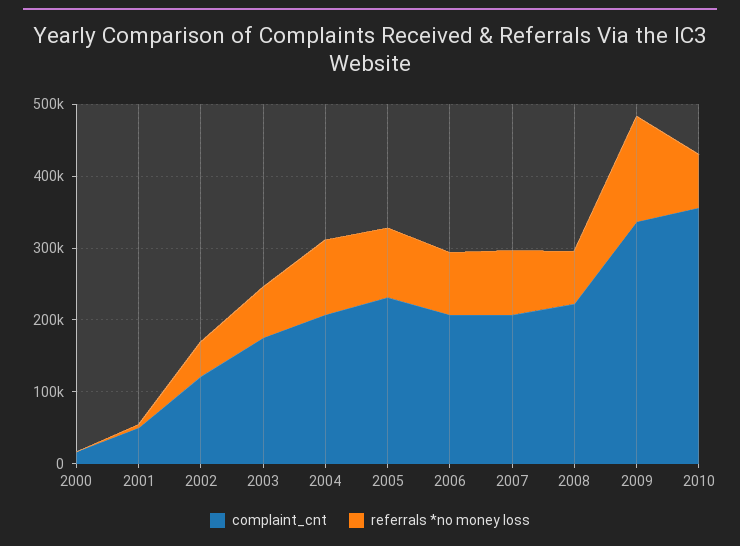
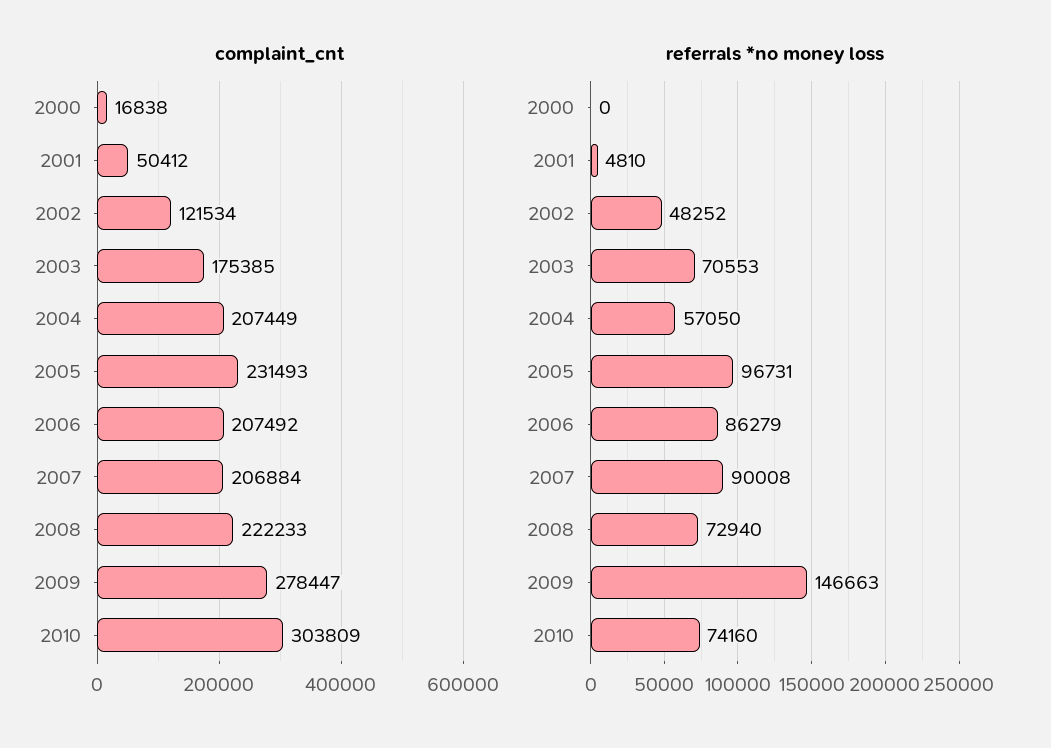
  {
    "complaint_cnt": {
      "2000": 16838,
      "2001": 50412,
      "2002": 121534,
      "2003": 175385,
      "2004": 207449,
      "2005": 231493,
      "2006": 207492,
      "2007": 206884,
      "2008": 222233,
-     "2009": 340000,
+     "2009": 278447,
-     "2010": 360000
+     "2010": 303809
    },
    "referrals *no money loss": {
      "2000": 0,
      "2001": 4810,
      "2002": 48252,
      "2003": 70553,
-     "2004": 100000,
+     "2004": 57050,
      "2005": 96731,
      "2006": 86279,
      "2007": 90008,
      "2008": 72940,
      "2009": 146663,
      "2010": 74160
    }
  }

